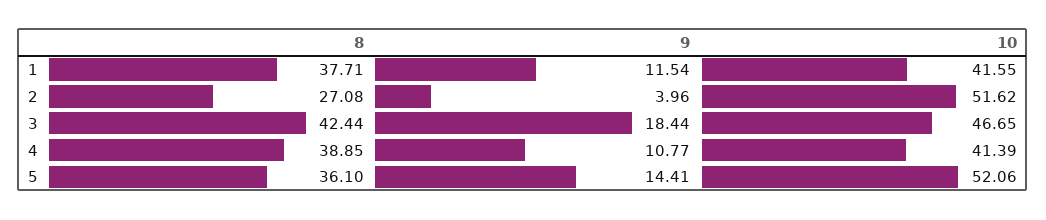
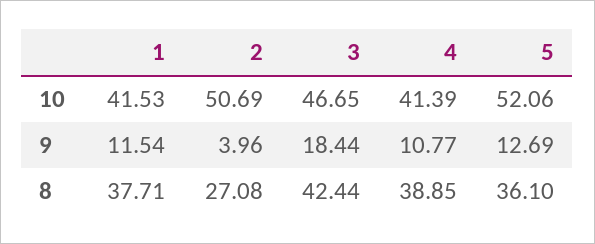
  {
    "8": {
      "1": 37.71,
      "2": 27.08,
      "3": 42.44,
      "4": 38.85,
      "5": 36.1
    },
    "9": {
      "1": 11.54,
      "2": 3.96,
      "3": 18.44,
      "4": 10.77,
-     "5": 14.41
+     "5": 12.69
    },
    "10": {
-     "1": 41.55,
+     "1": 41.53,
-     "2": 51.62,
+     "2": 50.69,
      "3": 46.65,
      "4": 41.39,
      "5": 52.06
    }
  }

